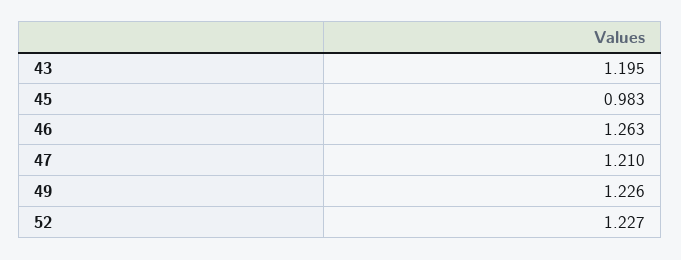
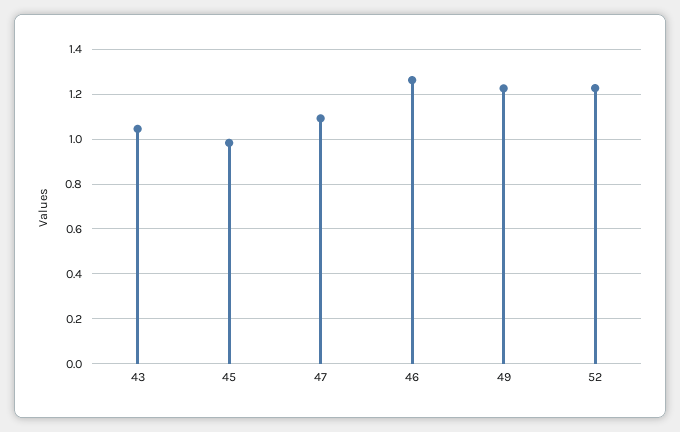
  {
-   "43": 1.195,
+   "43": 1.05,
    "45": 0.983,
    "46": 1.263,
-   "47": 1.21,
+   "47": 1.1,
    "49": 1.226,
    "52": 1.227
  }

